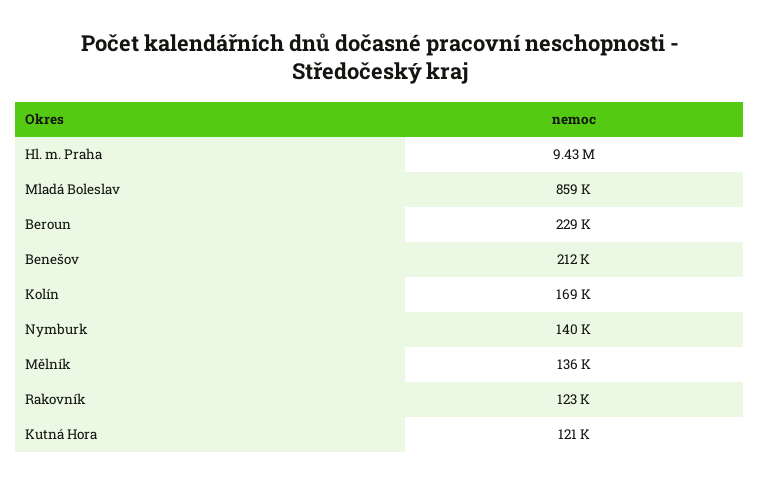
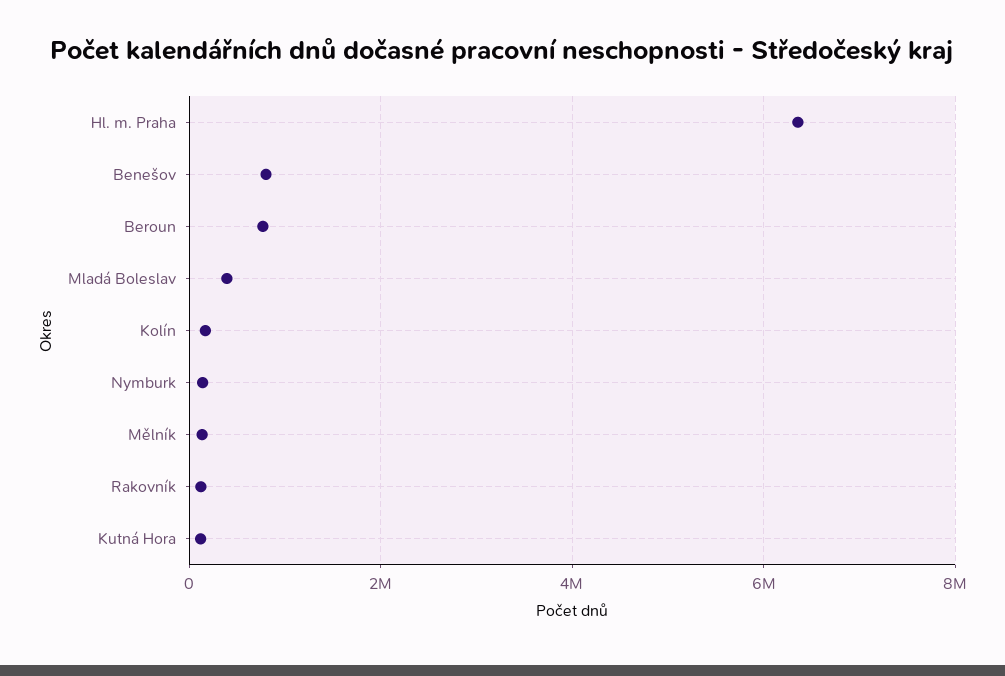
  {
-   "Hl. m. Praha": 9430000,
+   "Hl. m. Praha": 6400000,
-   "Mladá Boleslav": 859000,
+   "Mladá Boleslav": 400000,
-   "Beroun": 229000,
+   "Beroun": 800000,
-   "Benešov": 212000,
+   "Benešov": 800000,
    "Kolín": 169000,
    "Nymburk": 140000,
    "Mělník": 136000,
    "Rakovník": 123000,
    "Kutná Hora": 121000
  }

